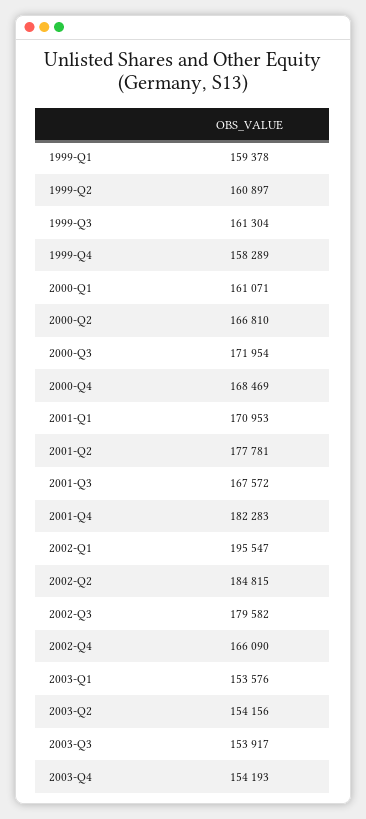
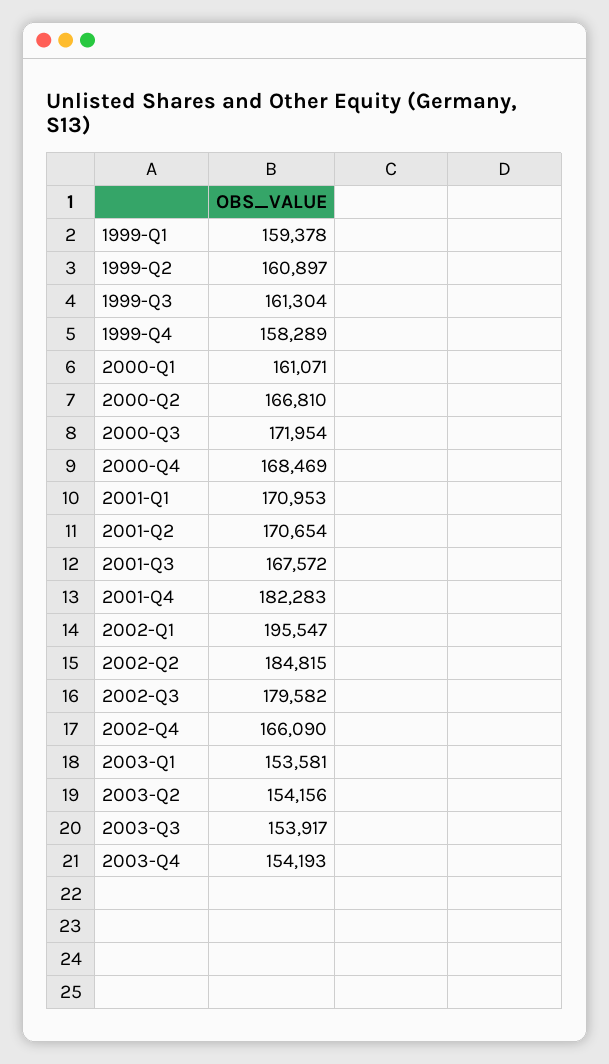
  {
    "1999-Q1": 159378,
    "1999-Q2": 160897,
    "1999-Q3": 161304,
    "1999-Q4": 158289,
    "2000-Q1": 161071,
    "2000-Q2": 166810,
    "2000-Q3": 171954,
    "2000-Q4": 168469,
    "2001-Q1": 170953,
-   "2001-Q2": 177781,
+   "2001-Q2": 170654,
    "2001-Q3": 167572,
    "2001-Q4": 182283,
    "2002-Q1": 195547,
    "2002-Q2": 184815,
    "2002-Q3": 179582,
    "2002-Q4": 166090,
-   "2003-Q1": 153576,
+   "2003-Q1": 153581,
    "2003-Q2": 154156,
    "2003-Q3": 153917,
    "2003-Q4": 154193
  }

